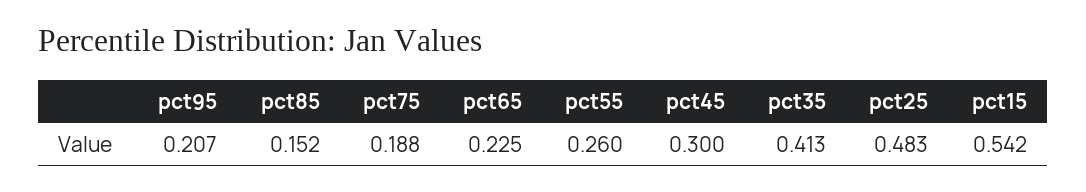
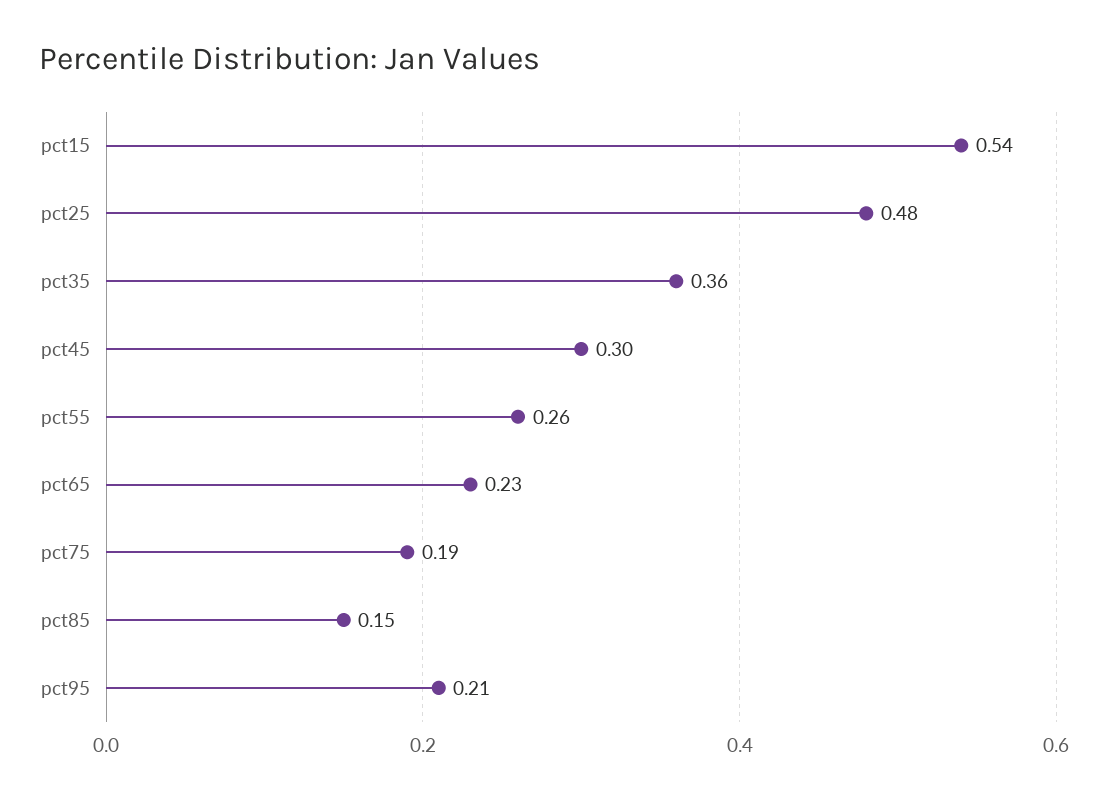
  {
    "pct95": 0.207,
    "pct85": 0.152,
    "pct75": 0.188,
    "pct65": 0.225,
    "pct55": 0.26,
    "pct45": 0.3,
-   "pct35": 0.413,
+   "pct35": 0.36,
    "pct25": 0.483,
    "pct15": 0.542
  }

